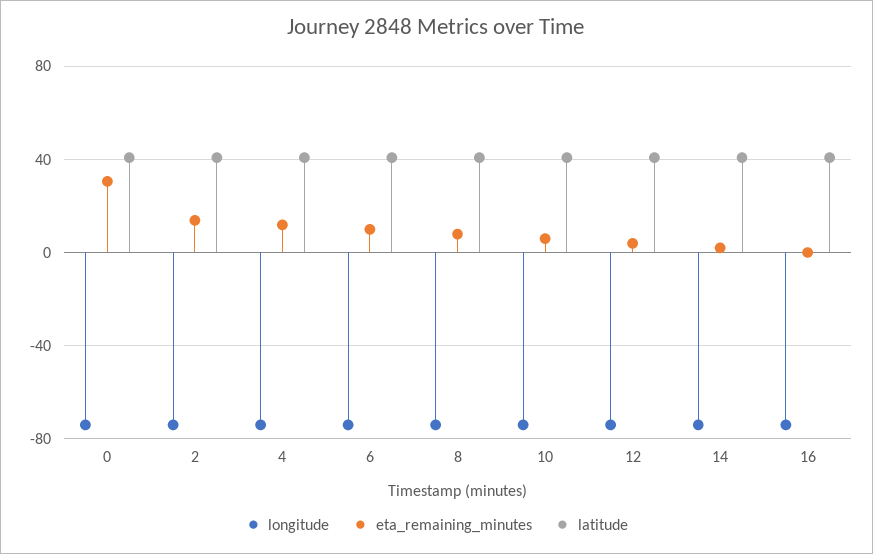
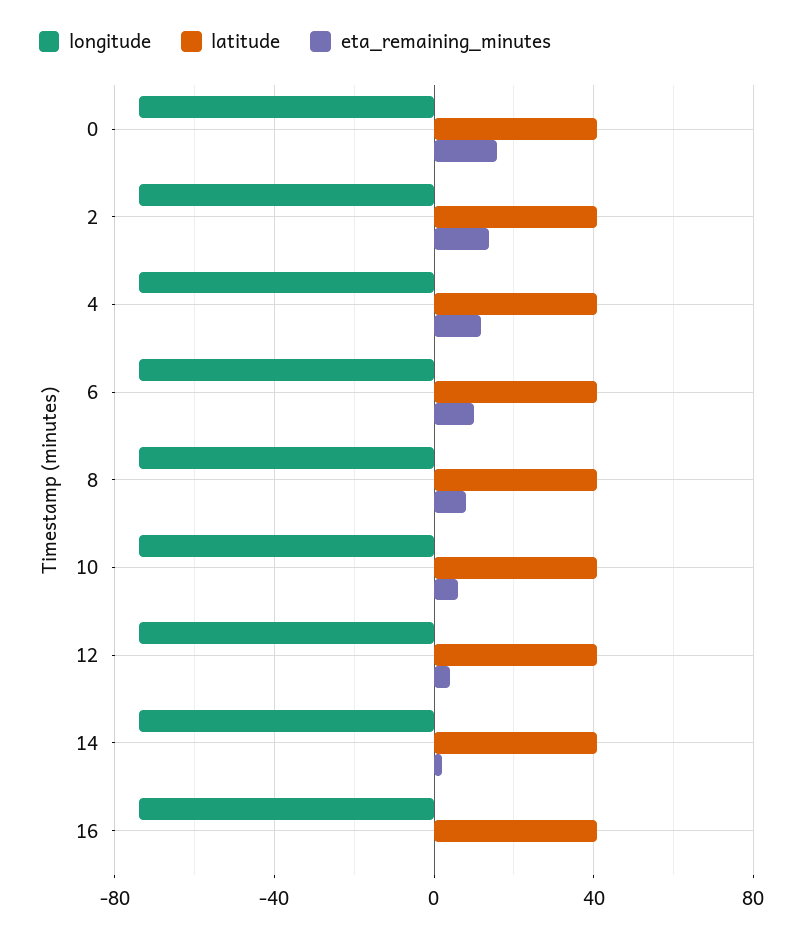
  {
    "longitude": {
      "0": -75,
      "2": -75,
      "4": -75,
      "6": -75,
      "8": -75,
      "10": -75,
      "12": -75,
      "14": -75,
      "16": -75
    },
    "eta_remaining_minutes": {
-     "0": 30,
+     "0": 15,
      "2": 15,
      "4": 10,
      "6": 10,
      "8": 10,
      "10": 5,
      "12": 5,
      "14": 0,
      "16": 0
    },
    "latitude": {
      "0": 40,
      "2": 40,
      "4": 40,
      "6": 40,
      "8": 40,
      "10": 40,
      "12": 40,
      "14": 40,
      "16": 40
    }
  }

